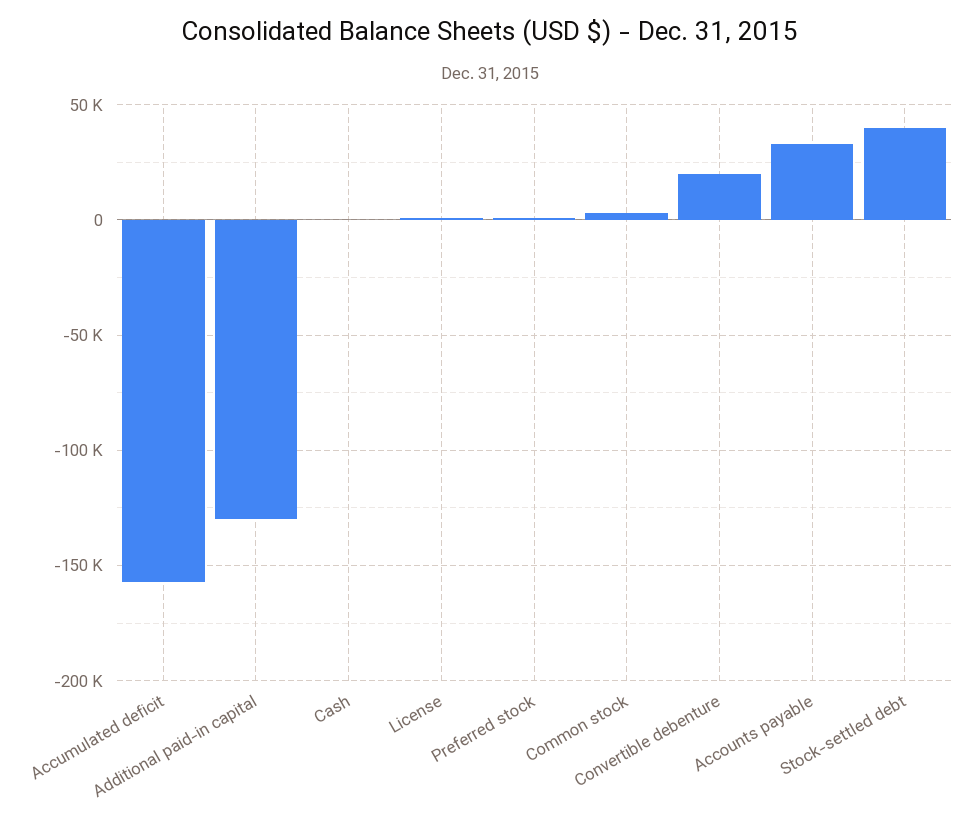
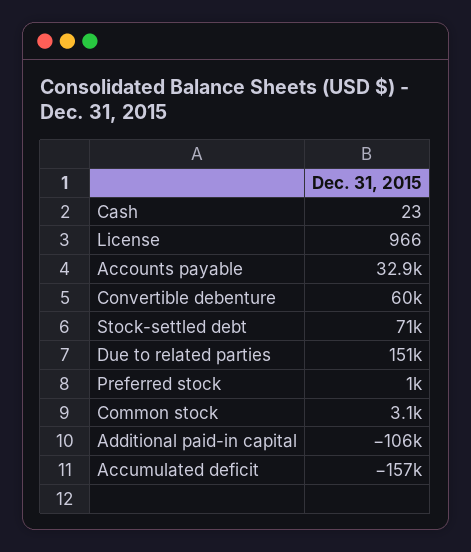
  {
    "Accumulated deficit": -157000,
-   "Additional paid-in capital": -130000,
+   "Additional paid-in capital": -106000,
    "Cash": 23,
    "License": 966,
    "Preferred stock": 1000,
    "Common stock": 3100,
-   "Convertible debenture": 20000,
+   "Convertible debenture": 60000,
    "Accounts payable": 32900,
-   "Stock-settled debt": 40000
+   "Stock-settled debt": 71000,
+   "Due to related parties": 151000
  }

